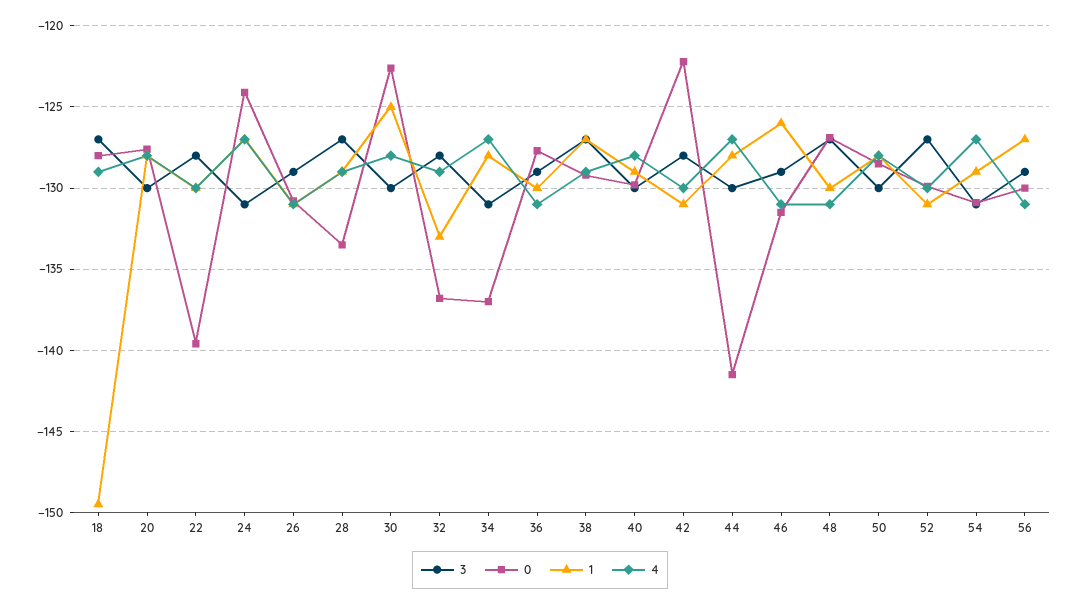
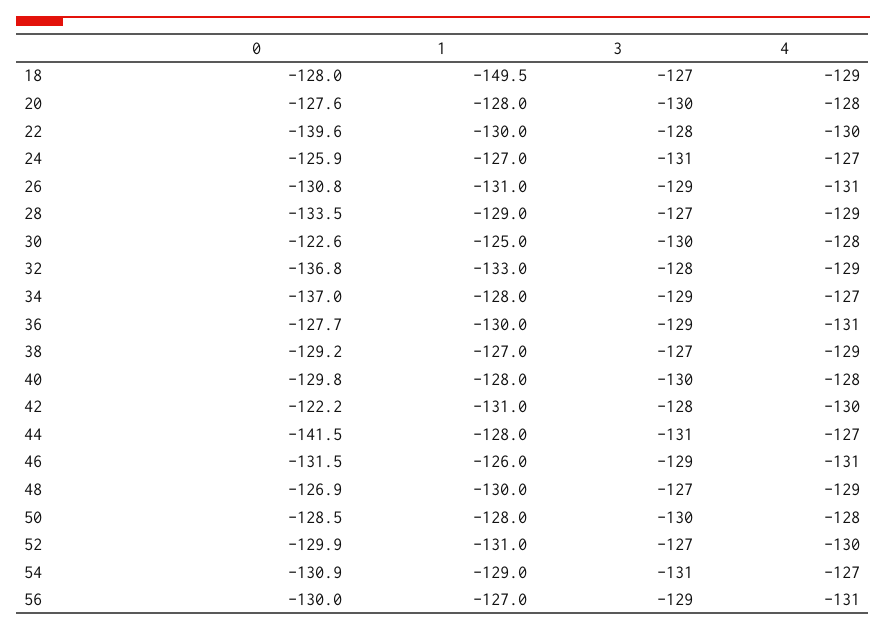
  {
    "3": {
      "18": -127,
      "20": -130,
      "22": -128,
      "24": -131,
      "26": -129,
      "28": -127,
      "30": -130,
      "32": -128,
-     "34": -131,
+     "34": -129,
      "36": -129,
      "38": -127,
      "40": -130,
      "42": -128,
-     "44": -130,
+     "44": -131,
      "46": -129,
      "48": -127,
      "50": -130,
      "52": -127,
      "54": -131,
      "56": -129
    },
    "0": {
      "18": -128,
      "20": -127.6,
      "22": -139.6,
-     "24": -124,
+     "24": -125.9,
      "26": -130.8,
      "28": -133.5,
      "30": -122.6,
      "32": -136.8,
      "34": -137,
      "36": -127.7,
      "38": -129.2,
      "40": -129.8,
      "42": -122.2,
      "44": -141.5,
      "46": -131.5,
      "48": -126.9,
      "50": -128.5,
      "52": -129.9,
      "54": -130.9,
      "56": -130
    },
    "1": {
      "18": -149.5,
      "20": -128,
      "22": -130,
      "24": -127,
      "26": -131,
      "28": -129,
      "30": -125,
      "32": -133,
      "34": -128,
      "36": -130,
      "38": -127,
-     "40": -129,
+     "40": -128,
      "42": -131,
      "44": -128,
      "46": -126,
      "48": -130,
      "50": -128,
      "52": -131,
      "54": -129,
      "56": -127
    },
    "4": {
      "18": -129,
      "20": -128,
      "22": -130,
      "24": -127,
      "26": -131,
      "28": -129,
      "30": -128,
      "32": -129,
      "34": -127,
      "36": -131,
      "38": -129,
      "40": -128,
      "42": -130,
      "44": -127,
      "46": -131,
-     "48": -131,
+     "48": -129,
      "50": -128,
      "52": -130,
      "54": -127,
      "56": -131
    }
  }

